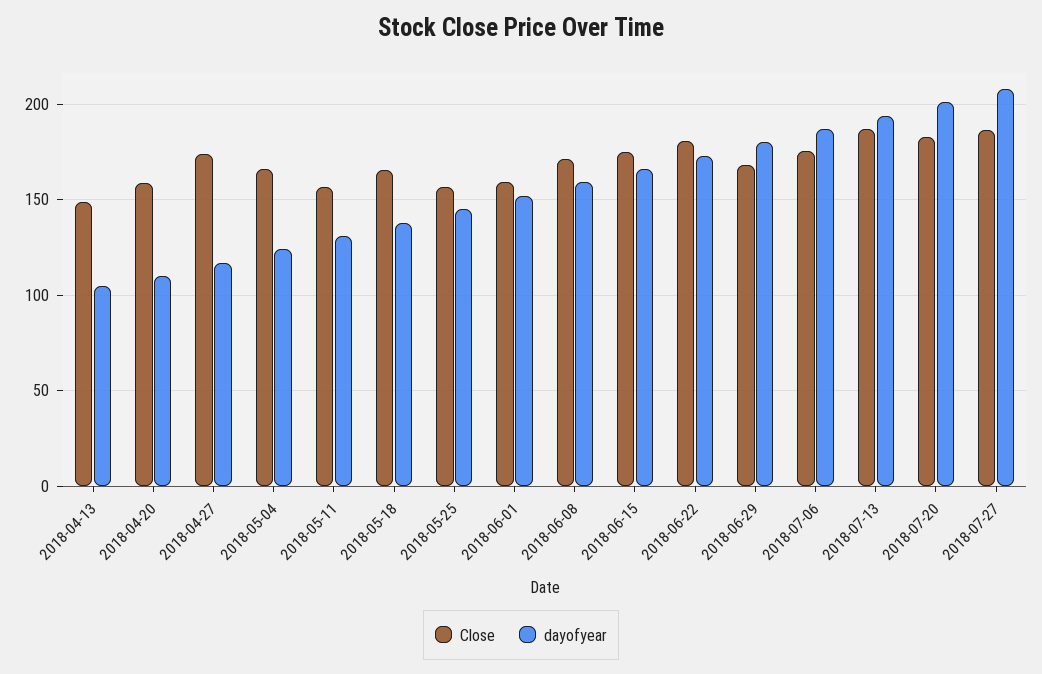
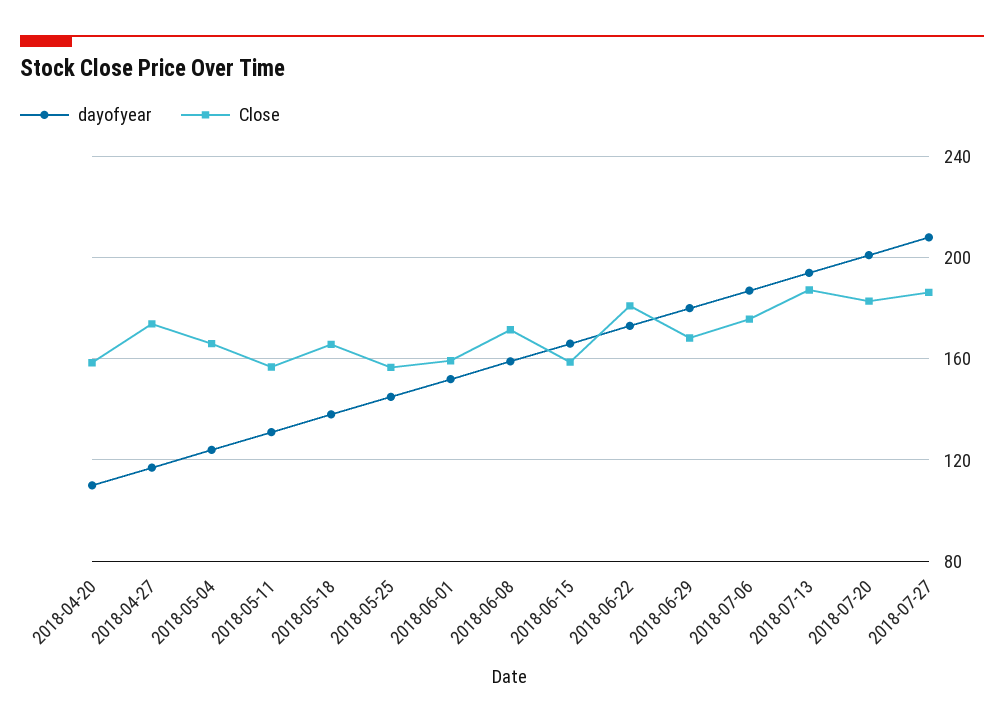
  {
    "Close": {
-     "2018-04-13": 150,
      "2018-04-20": 160,
      "2018-04-27": 175,
      "2018-05-04": 165,
      "2018-05-11": 155,
      "2018-05-18": 165,
      "2018-05-25": 155,
      "2018-06-01": 160,
      "2018-06-08": 170,
-     "2018-06-15": 175,
+     "2018-06-15": 160,
      "2018-06-22": 180,
      "2018-06-29": 170,
      "2018-07-06": 175,
      "2018-07-13": 185,
      "2018-07-20": 185,
      "2018-07-27": 185
    },
    "dayofyear": {
-     "2018-04-13": 105,
      "2018-04-20": 110,
      "2018-04-27": 115,
      "2018-05-04": 125,
      "2018-05-11": 130,
      "2018-05-18": 140,
      "2018-05-25": 145,
      "2018-06-01": 150,
      "2018-06-08": 160,
      "2018-06-15": 165,
      "2018-06-22": 175,
      "2018-06-29": 180,
      "2018-07-06": 185,
      "2018-07-13": 195,
      "2018-07-20": 200,
      "2018-07-27": 210
    }
  }

